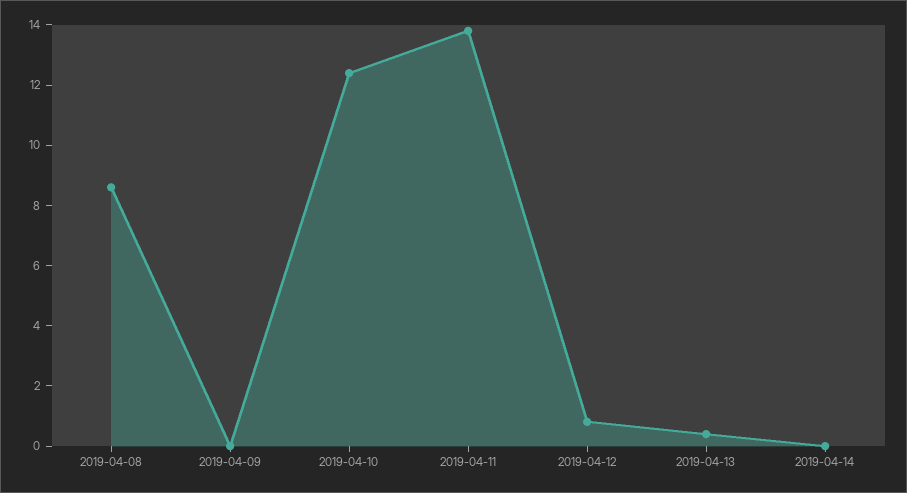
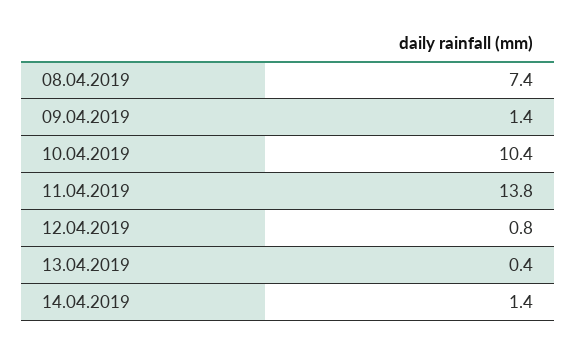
  {
-   "2019-04-08": 8.5,
+   "2019-04-08": 7.4,
-   "2019-04-09": 0,
+   "2019-04-09": 1.4,
-   "2019-04-10": 12.5,
+   "2019-04-10": 10.4,
    "2019-04-11": 13.8,
    "2019-04-12": 0.8,
    "2019-04-13": 0.4,
-   "2019-04-14": 0
+   "2019-04-14": 1.4
  }

